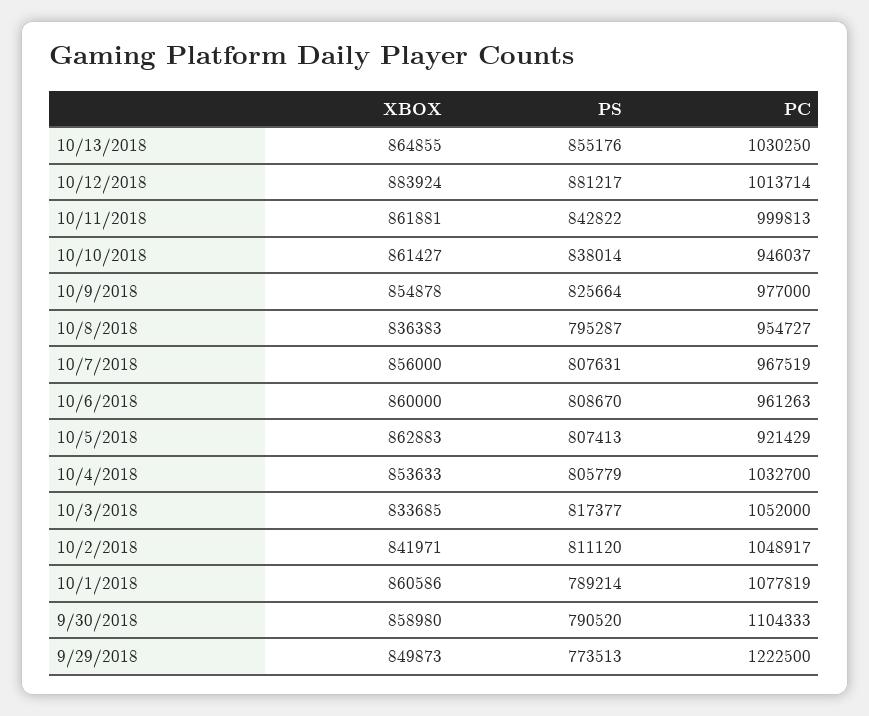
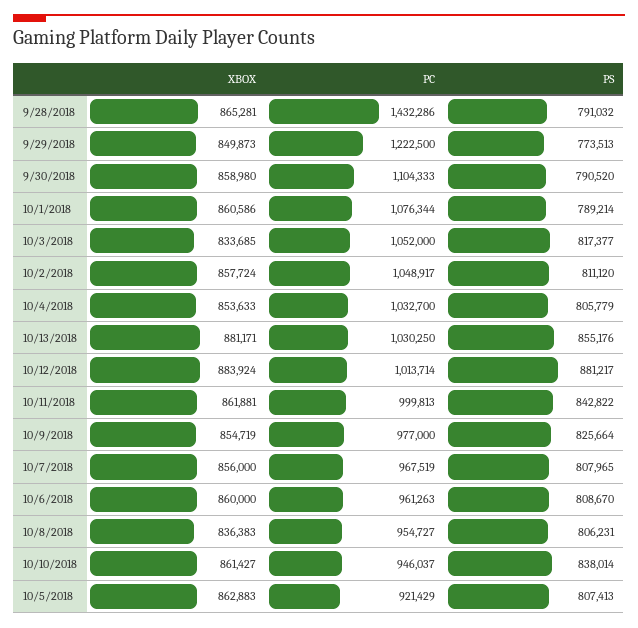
  {
    "XBOX": {
-     "10/13/2018": 864855,
+     "10/13/2018": 881171,
      "10/12/2018": 883924,
      "10/11/2018": 861881,
      "10/10/2018": 861427,
-     "10/9/2018": 854878,
+     "10/9/2018": 854719,
      "10/8/2018": 836383,
      "10/7/2018": 856000,
      "10/6/2018": 860000,
      "10/5/2018": 862883,
      "10/4/2018": 853633,
      "10/3/2018": 833685,
-     "10/2/2018": 841971,
+     "10/2/2018": 857724,
      "10/1/2018": 860586,
      "9/30/2018": 858980,
-     "9/29/2018": 849873
+     "9/29/2018": 849873,
+     "9/28/2018": 865281
    },
    "PS": {
      "10/13/2018": 855176,
      "10/12/2018": 881217,
      "10/11/2018": 842822,
      "10/10/2018": 838014,
      "10/9/2018": 825664,
-     "10/8/2018": 795287,
+     "10/8/2018": 806231,
-     "10/7/2018": 807631,
+     "10/7/2018": 807965,
      "10/6/2018": 808670,
      "10/5/2018": 807413,
      "10/4/2018": 805779,
      "10/3/2018": 817377,
      "10/2/2018": 811120,
      "10/1/2018": 789214,
      "9/30/2018": 790520,
-     "9/29/2018": 773513
+     "9/29/2018": 773513,
+     "9/28/2018": 791032
    },
    "PC": {
      "10/13/2018": 1030250,
      "10/12/2018": 1013714,
      "10/11/2018": 999813,
      "10/10/2018": 946037,
      "10/9/2018": 977000,
      "10/8/2018": 954727,
      "10/7/2018": 967519,
      "10/6/2018": 961263,
      "10/5/2018": 921429,
      "10/4/2018": 1032700,
      "10/3/2018": 1052000,
      "10/2/2018": 1048917,
-     "10/1/2018": 1077819,
+     "10/1/2018": 1076344,
      "9/30/2018": 1104333,
-     "9/29/2018": 1222500
+     "9/29/2018": 1222500,
+     "9/28/2018": 1432286
    }
  }

